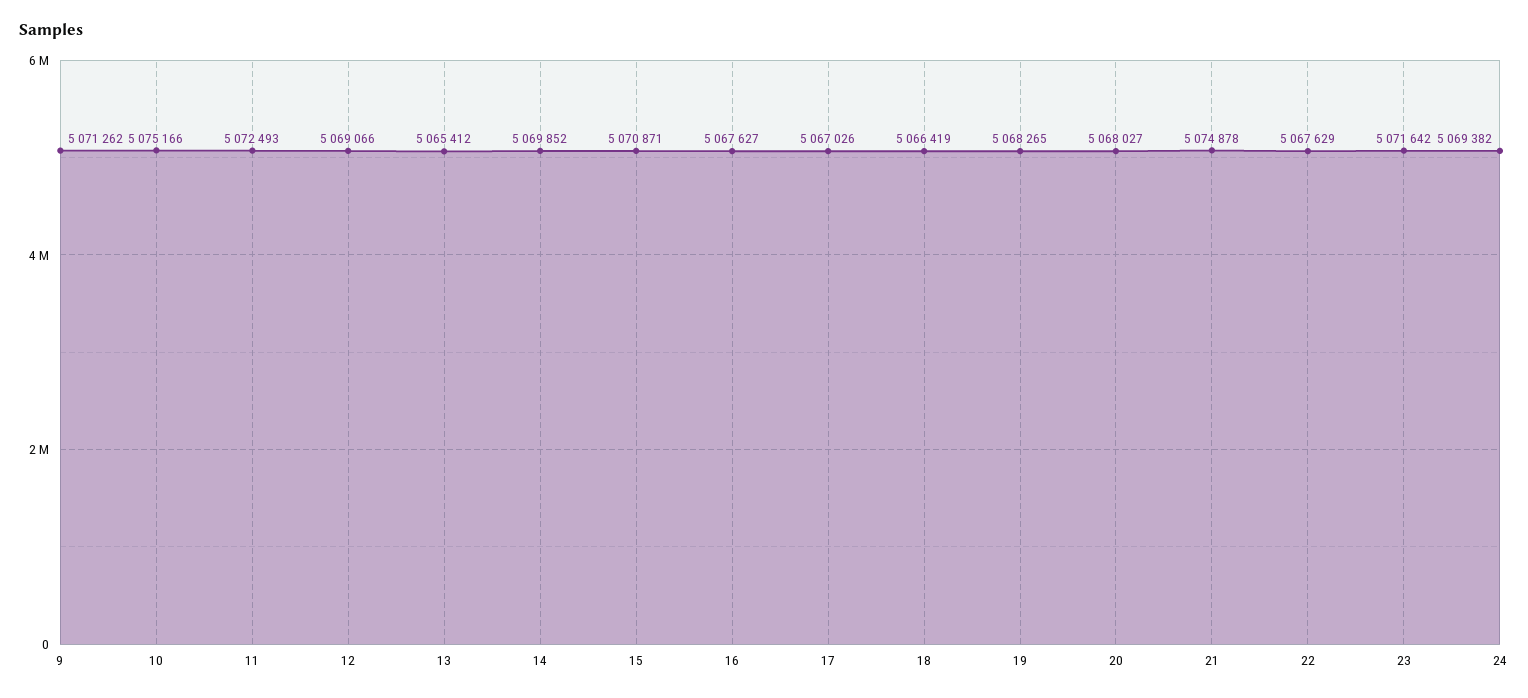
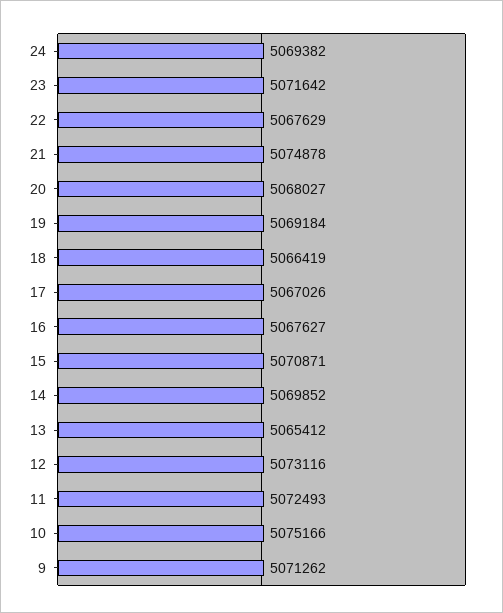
  {
    "9": 5071262,
    "10": 5075166,
    "11": 5072493,
-   "12": 5069066,
+   "12": 5073116,
    "13": 5065412,
    "14": 5069852,
    "15": 5070871,
    "16": 5067627,
    "17": 5067026,
    "18": 5066419,
-   "19": 5068265,
+   "19": 5069184,
    "20": 5068027,
    "21": 5074878,
    "22": 5067629,
    "23": 5071642,
    "24": 5069382
  }

